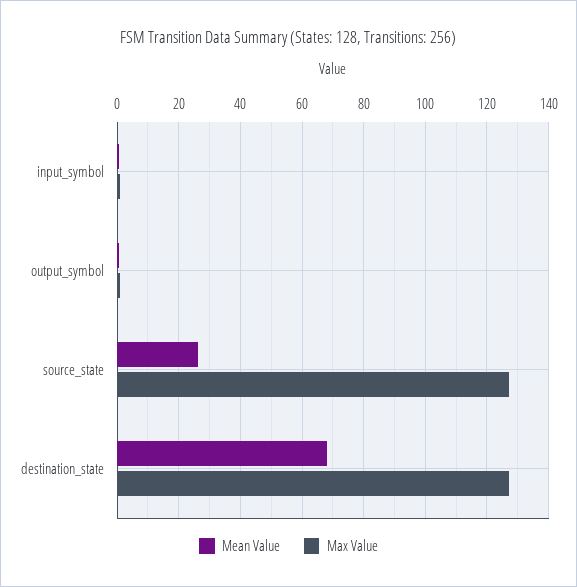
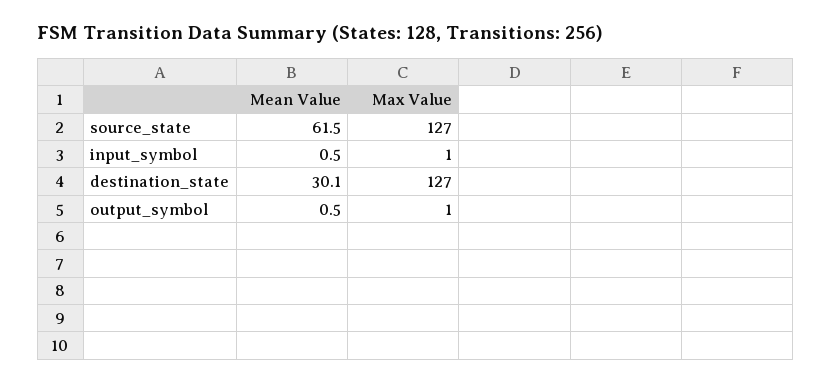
  {
    "Mean Value": {
      "input_symbol": 0.5,
      "output_symbol": 0.5,
-     "source_state": 26,
+     "source_state": 61.5,
-     "destination_state": 68
+     "destination_state": 30.1
    },
    "Max Value": {
      "input_symbol": 1,
      "output_symbol": 1,
      "source_state": 127,
      "destination_state": 127
    }
  }

